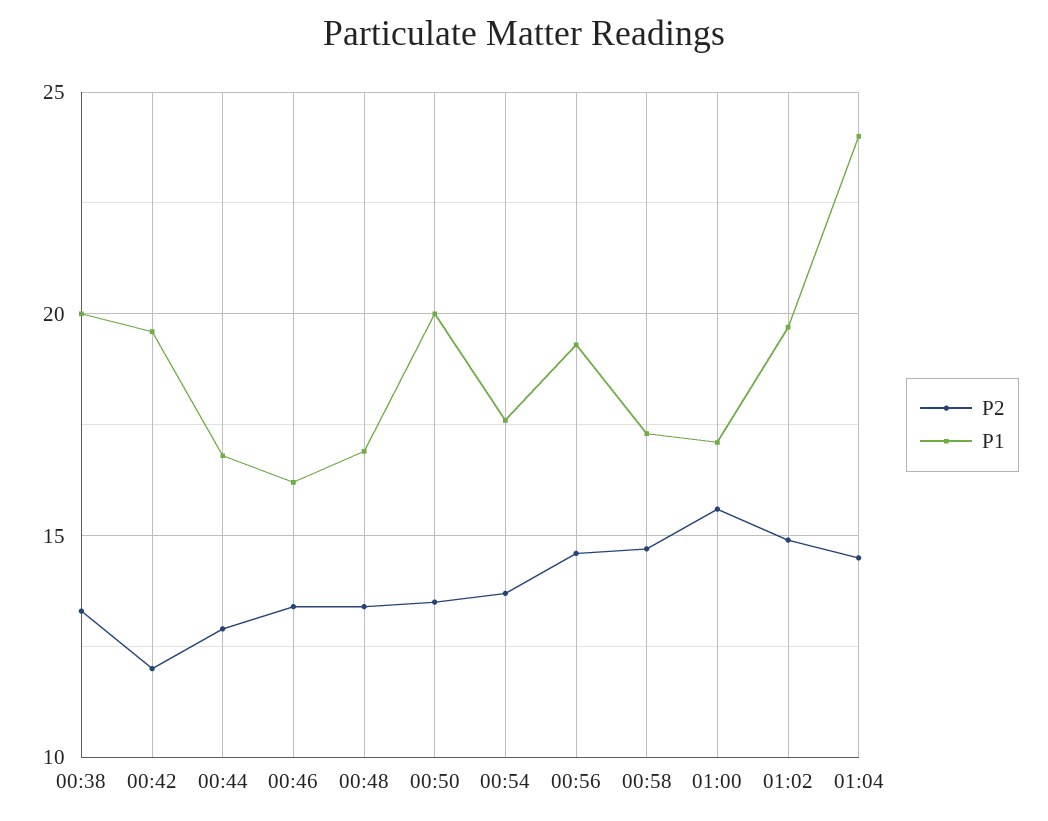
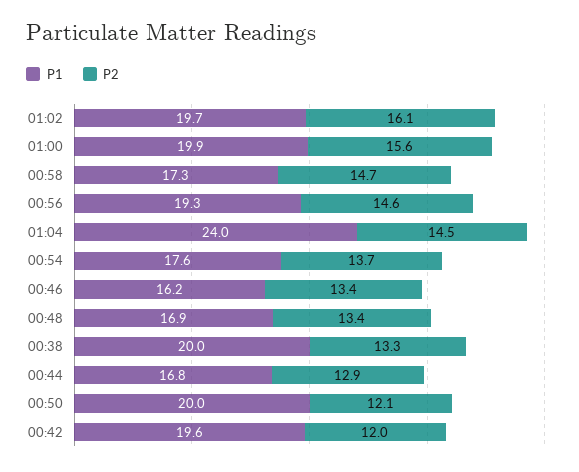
  {
    "P2": {
      "00:38": 13.3,
      "00:42": 12,
      "00:44": 12.9,
      "00:46": 13.4,
      "00:48": 13.4,
-     "00:50": 13.5,
+     "00:50": 12.1,
      "00:54": 13.7,
      "00:56": 14.6,
      "00:58": 14.7,
      "01:00": 15.6,
-     "01:02": 15,
+     "01:02": 16.1,
      "01:04": 14.5
    },
    "P1": {
      "00:38": 20,
      "00:42": 19.6,
      "00:44": 16.8,
      "00:46": 16.2,
      "00:48": 16.9,
      "00:50": 20,
      "00:54": 17.6,
      "00:56": 19.3,
      "00:58": 17.3,
-     "01:00": 17,
+     "01:00": 19.9,
      "01:02": 19.7,
      "01:04": 24
    }
  }

